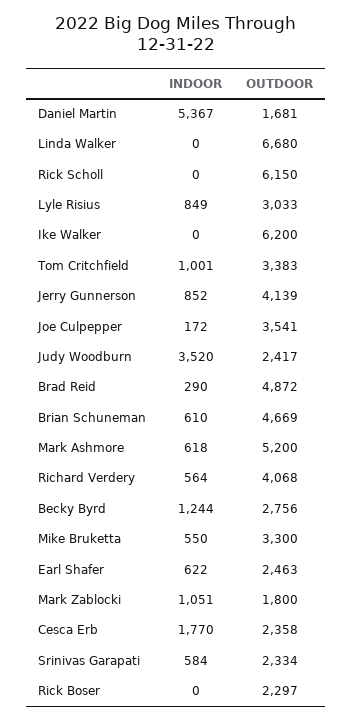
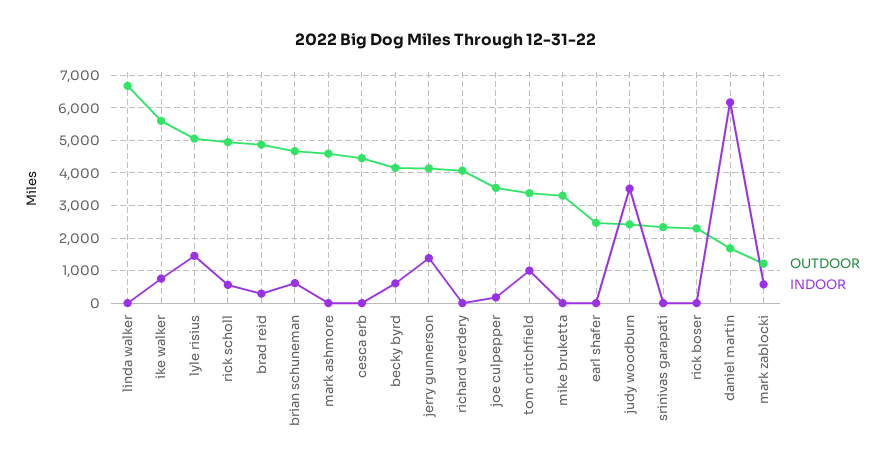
  {
    "INDOOR": {
-     "Daniel Martin": 5367,
+     "Daniel Martin": 6200,
      "Linda Walker": 0,
-     "Rick Scholl": 0,
+     "Rick Scholl": 600,
-     "Lyle Risius": 849,
+     "Lyle Risius": 1400,
-     "Ike Walker": 0,
+     "Ike Walker": 800,
      "Tom Critchfield": 1001,
-     "Jerry Gunnerson": 852,
+     "Jerry Gunnerson": 1400,
      "Joe Culpepper": 172,
      "Judy Woodburn": 3520,
      "Brad Reid": 290,
      "Brian Schuneman": 610,
-     "Mark Ashmore": 618,
+     "Mark Ashmore": 0,
-     "Richard Verdery": 564,
+     "Richard Verdery": 0,
-     "Becky Byrd": 1244,
+     "Becky Byrd": 600,
-     "Mike Bruketta": 550,
+     "Mike Bruketta": 0,
-     "Earl Shafer": 622,
+     "Earl Shafer": 0,
-     "Mark Zablocki": 1051,
+     "Mark Zablocki": 600,
-     "Cesca Erb": 1770,
+     "Cesca Erb": 0,
-     "Srinivas Garapati": 584,
+     "Srinivas Garapati": 0,
      "Rick Boser": 0
    },
    "OUTDOOR": {
      "Daniel Martin": 1681,
      "Linda Walker": 6680,
-     "Rick Scholl": 6150,
+     "Rick Scholl": 5000,
-     "Lyle Risius": 3033,
+     "Lyle Risius": 5000,
-     "Ike Walker": 6200,
+     "Ike Walker": 5600,
      "Tom Critchfield": 3383,
      "Jerry Gunnerson": 4139,
      "Joe Culpepper": 3541,
      "Judy Woodburn": 2417,
      "Brad Reid": 4872,
      "Brian Schuneman": 4669,
-     "Mark Ashmore": 5200,
+     "Mark Ashmore": 4600,
      "Richard Verdery": 4068,
-     "Becky Byrd": 2756,
+     "Becky Byrd": 4200,
      "Mike Bruketta": 3300,
      "Earl Shafer": 2463,
-     "Mark Zablocki": 1800,
+     "Mark Zablocki": 1200,
-     "Cesca Erb": 2358,
+     "Cesca Erb": 4400,
      "Srinivas Garapati": 2334,
      "Rick Boser": 2297
    }
  }

